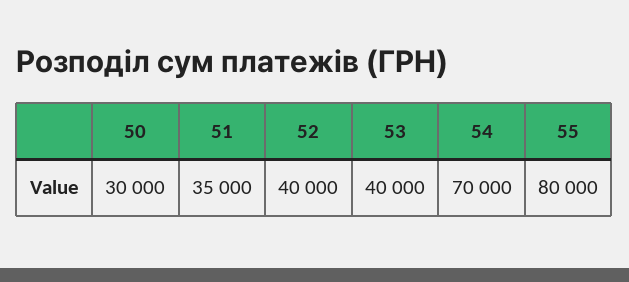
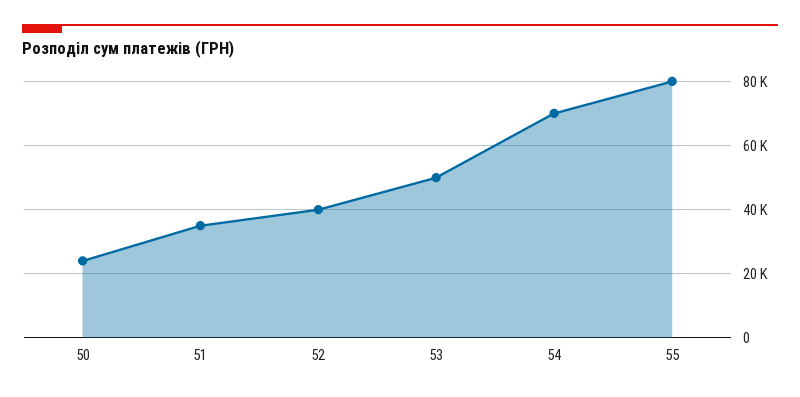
  {
-   "50": 30000,
+   "50": 24000,
    "51": 35000,
    "52": 40000,
-   "53": 40000,
+   "53": 50000,
    "54": 70000,
    "55": 80000
  }

